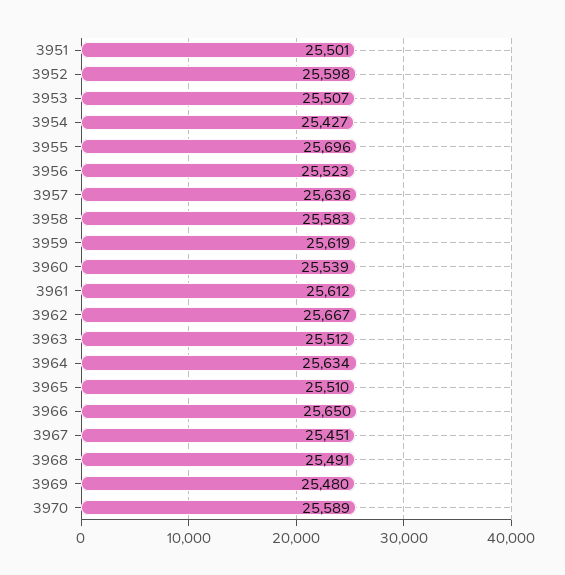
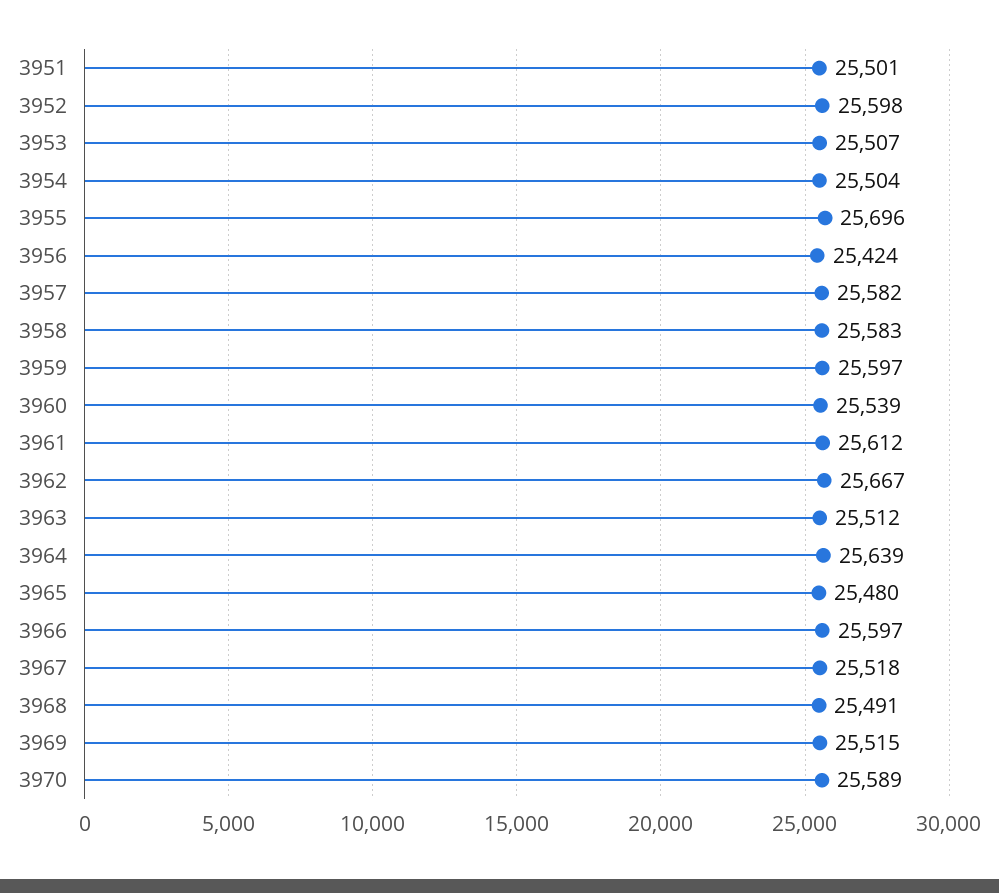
  {
    "3951": 25501,
    "3952": 25598,
    "3953": 25507,
-   "3954": 25427,
+   "3954": 25504,
    "3955": 25696,
-   "3956": 25523,
+   "3956": 25424,
-   "3957": 25636,
+   "3957": 25582,
    "3958": 25583,
-   "3959": 25619,
+   "3959": 25597,
    "3960": 25539,
    "3961": 25612,
    "3962": 25667,
    "3963": 25512,
-   "3964": 25634,
+   "3964": 25639,
-   "3965": 25510,
+   "3965": 25480,
-   "3966": 25650,
+   "3966": 25597,
-   "3967": 25451,
+   "3967": 25518,
    "3968": 25491,
-   "3969": 25480,
+   "3969": 25515,
    "3970": 25589
  }

